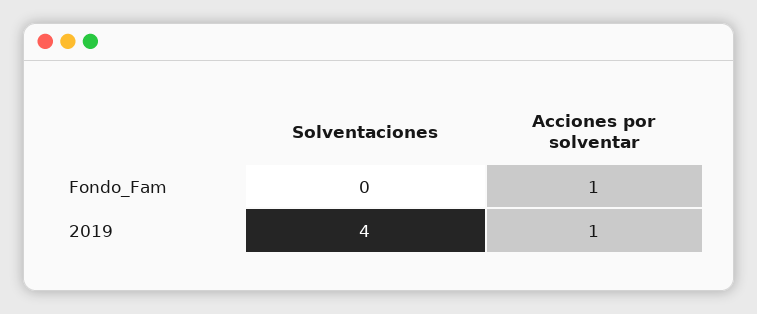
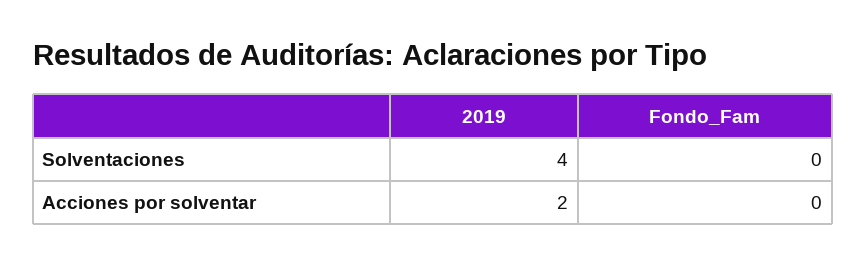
  {
    "Solventaciones": {
      "Fondo_Fam": 0,
      "2019": 4
    },
    "Acciones por solventar": {
-     "Fondo_Fam": 1,
+     "Fondo_Fam": 0,
-     "2019": 1
+     "2019": 2
    }
  }

